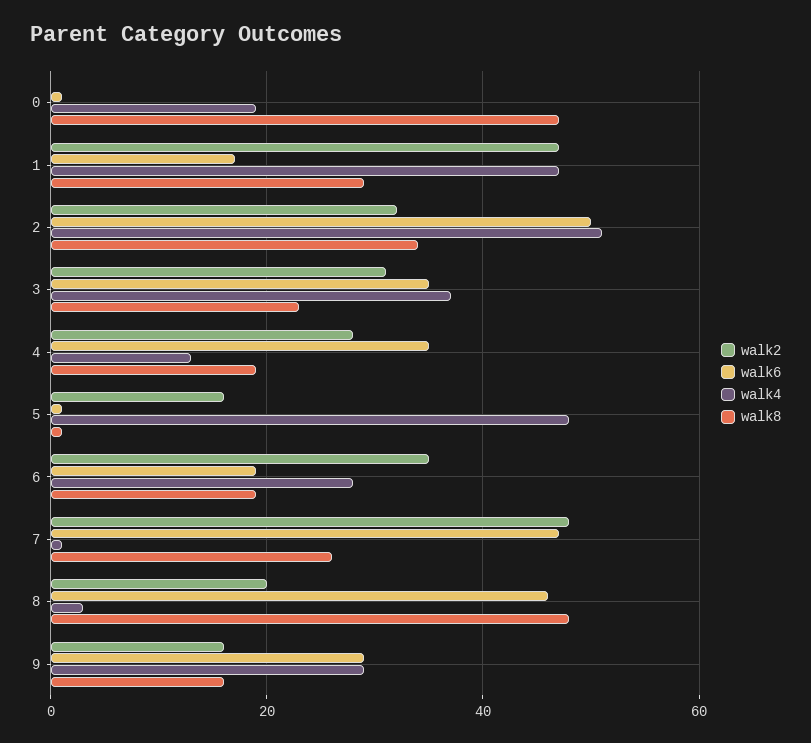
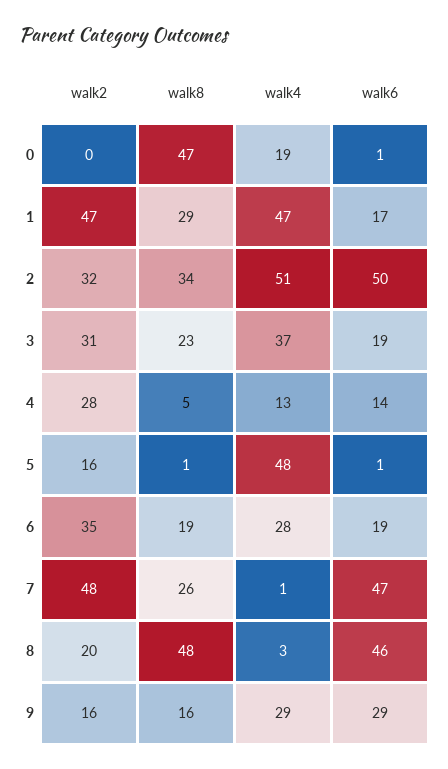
  {
    "walk2": {
      "0": 0,
      "1": 47,
      "2": 32,
      "3": 31,
      "4": 28,
      "5": 16,
      "6": 35,
      "7": 48,
      "8": 20,
      "9": 16
    },
    "walk6": {
      "0": 1,
      "1": 17,
      "2": 50,
-     "3": 35,
+     "3": 19,
-     "4": 35,
+     "4": 14,
      "5": 1,
      "6": 19,
      "7": 47,
      "8": 46,
      "9": 29
    },
    "walk4": {
      "0": 19,
      "1": 47,
      "2": 51,
      "3": 37,
      "4": 13,
      "5": 48,
      "6": 28,
      "7": 1,
      "8": 3,
      "9": 29
    },
    "walk8": {
      "0": 47,
      "1": 29,
      "2": 34,
      "3": 23,
-     "4": 20,
+     "4": 5,
      "5": 1,
      "6": 19,
      "7": 26,
      "8": 48,
      "9": 16
    }
  }

